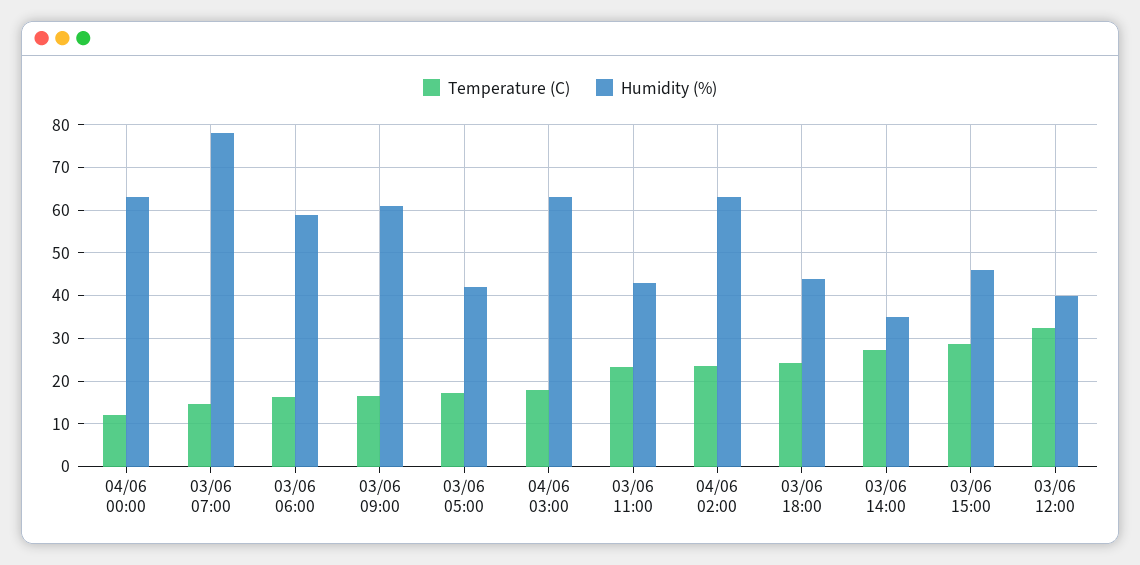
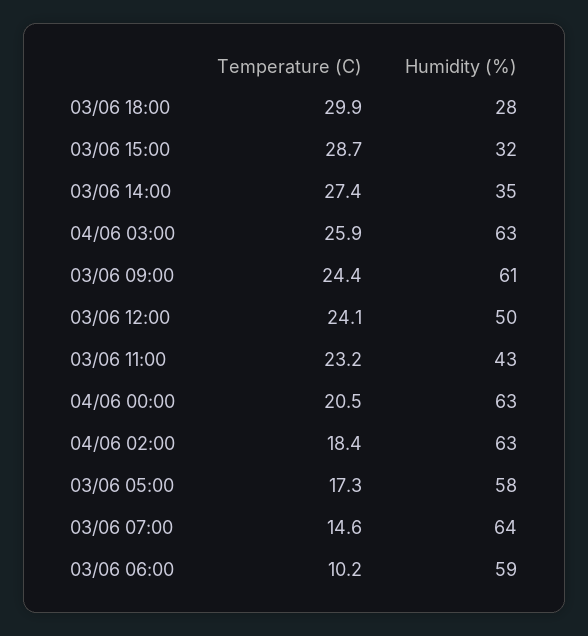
  {
    "Temperature (C)": {
-     "04/06 00:00": 12,
+     "04/06 00:00": 20.5,
      "03/06 07:00": 14.6,
-     "03/06 06:00": 16,
+     "03/06 06:00": 10.2,
-     "03/06 09:00": 16,
+     "03/06 09:00": 24.4,
      "03/06 05:00": 17.3,
-     "04/06 03:00": 18,
+     "04/06 03:00": 25.9,
      "03/06 11:00": 23.2,
-     "04/06 02:00": 24,
+     "04/06 02:00": 18.4,
-     "03/06 18:00": 24,
+     "03/06 18:00": 29.9,
      "03/06 14:00": 27.4,
      "03/06 15:00": 28.7,
-     "03/06 12:00": 32
+     "03/06 12:00": 24.1
    },
    "Humidity (%)": {
      "04/06 00:00": 63,
-     "03/06 07:00": 78,
+     "03/06 07:00": 64,
      "03/06 06:00": 59,
      "03/06 09:00": 61,
-     "03/06 05:00": 42,
+     "03/06 05:00": 58,
      "04/06 03:00": 63,
      "03/06 11:00": 43,
      "04/06 02:00": 63,
-     "03/06 18:00": 44,
+     "03/06 18:00": 28,
      "03/06 14:00": 35,
-     "03/06 15:00": 46,
+     "03/06 15:00": 32,
-     "03/06 12:00": 40
+     "03/06 12:00": 50
    }
  }

